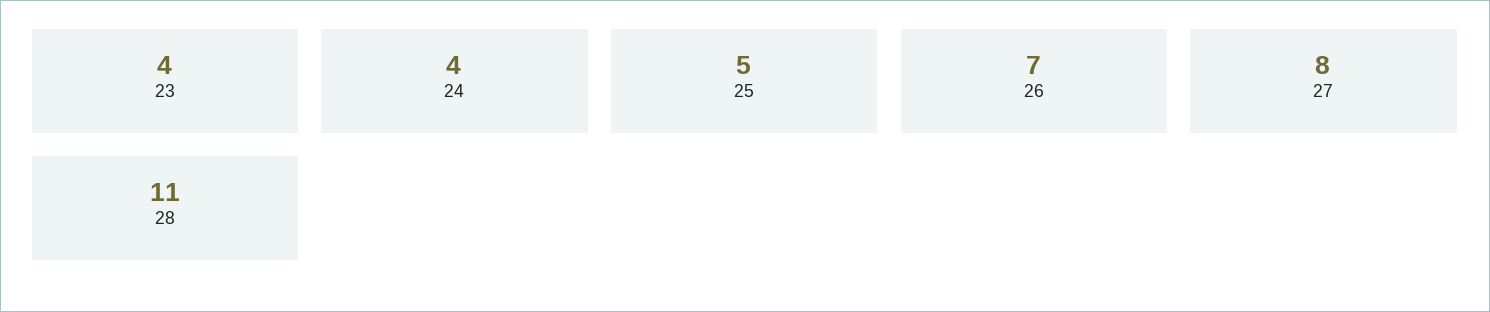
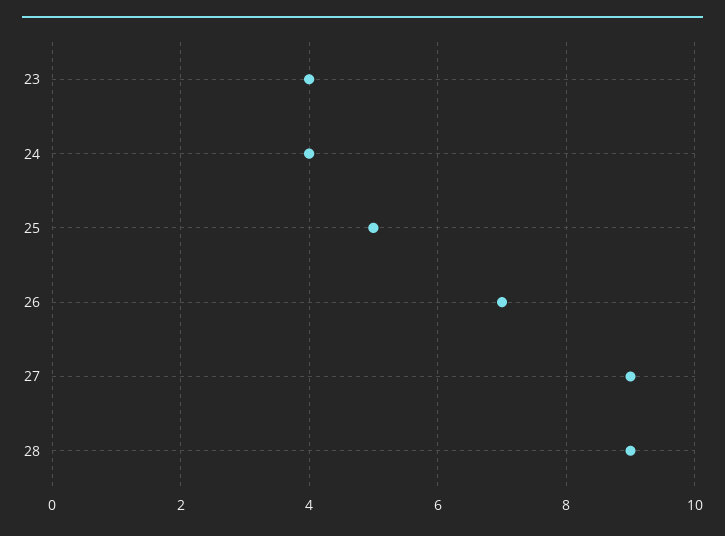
  {
    "23": 4,
    "24": 4,
    "25": 5,
    "26": 7,
-   "27": 8,
+   "27": 9,
-   "28": 11
+   "28": 9
  }

